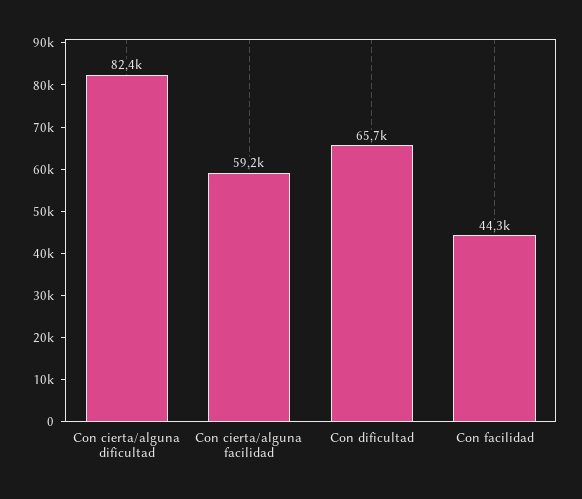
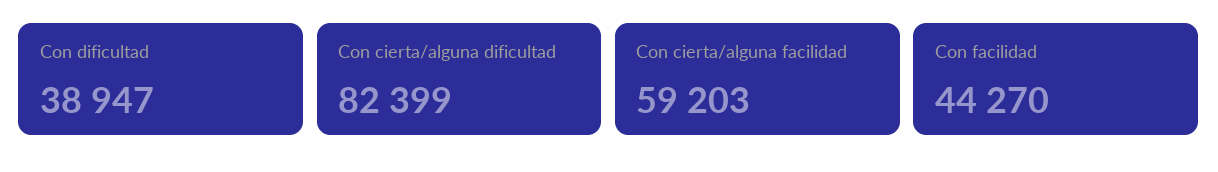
  {
    "Con cierta/alguna dificultad": 82399,
    "Con cierta/alguna facilidad": 59203,
-   "Con dificultad": 65700,
+   "Con dificultad": 38947,
    "Con facilidad": 44270
  }

